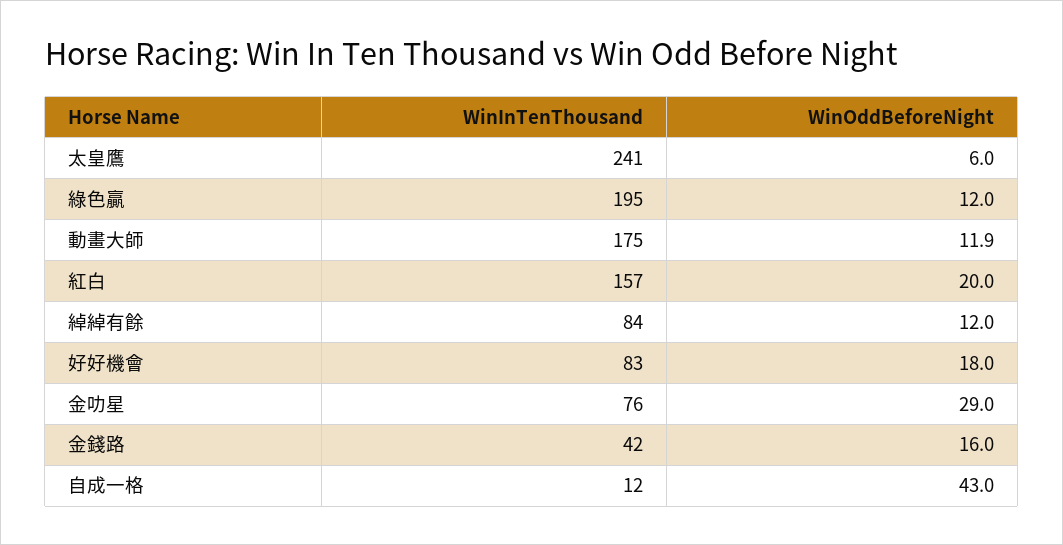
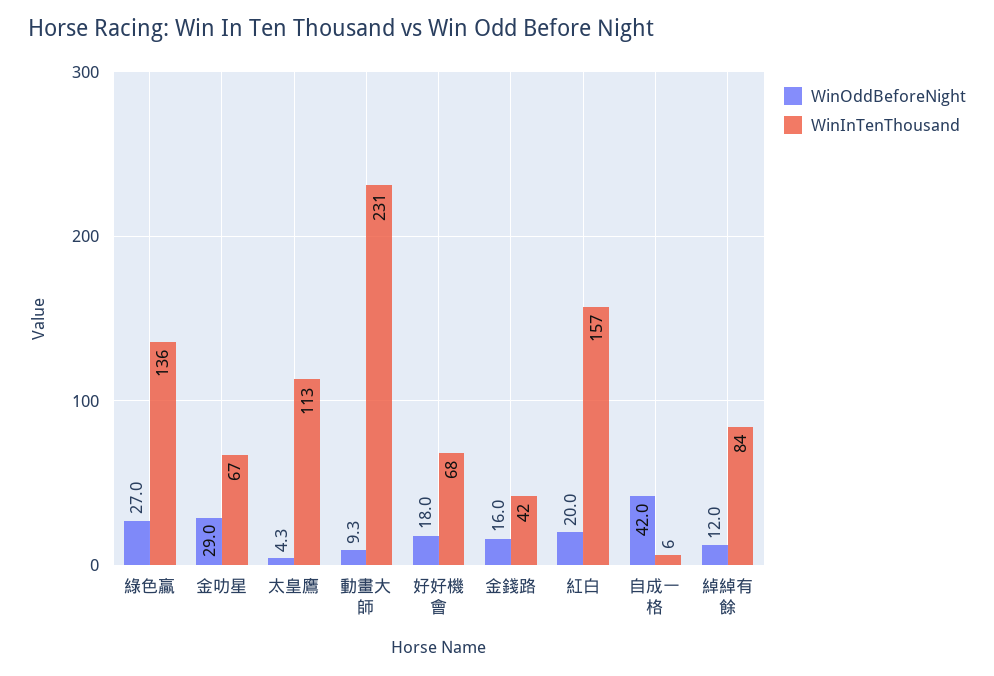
  {
    "WinInTenThousand": {
-     "太皇鷹": 241,
+     "太皇鷹": 113,
-     "綠色贏": 195,
+     "綠色贏": 136,
-     "動畫大師": 175,
+     "動畫大師": 231,
      "紅白": 157,
      "綽綽有餘": 84,
-     "好好機會": 83,
+     "好好機會": 68,
-     "金叻星": 76,
+     "金叻星": 67,
      "金錢路": 42,
-     "自成一格": 12
+     "自成一格": 6
    },
    "WinOddBeforeNight": {
-     "太皇鷹": 6,
+     "太皇鷹": 4.3,
-     "綠色贏": 12,
+     "綠色贏": 27,
-     "動畫大師": 11.9,
+     "動畫大師": 9.3,
      "紅白": 20,
      "綽綽有餘": 12,
      "好好機會": 18,
      "金叻星": 29,
      "金錢路": 16,
-     "自成一格": 43
+     "自成一格": 42
    }
  }

